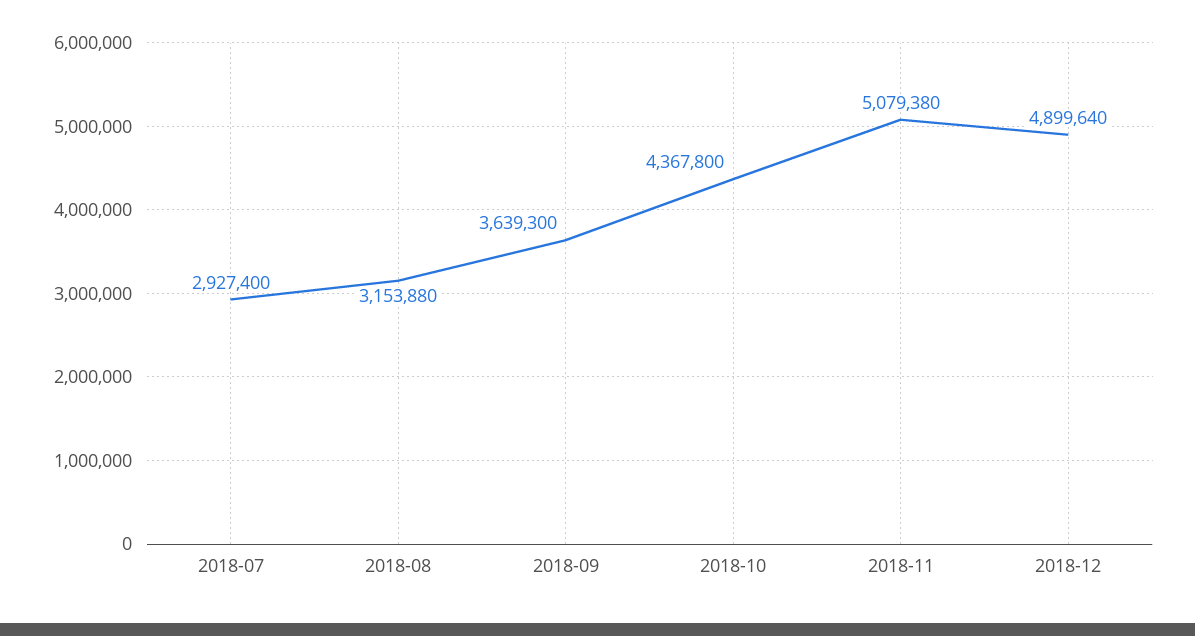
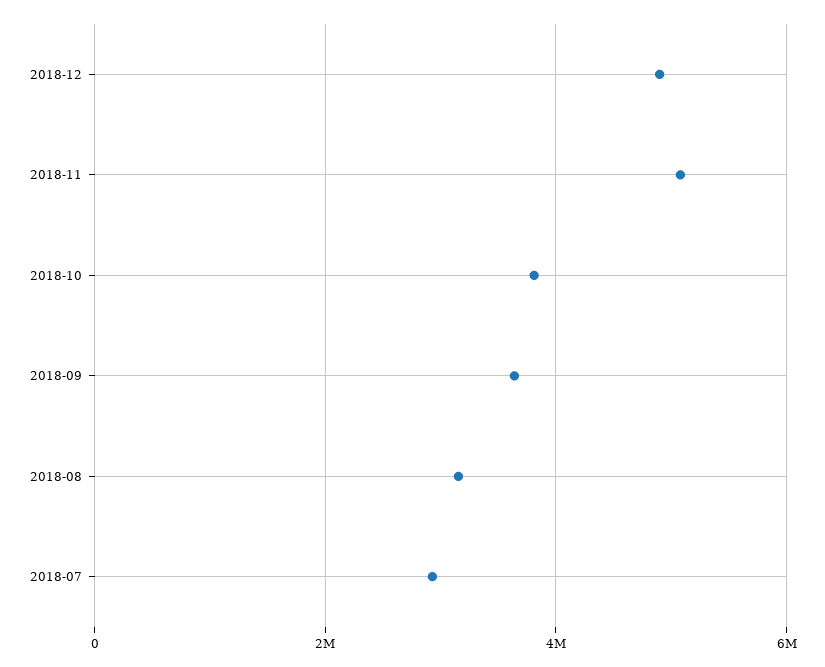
  {
    "2018-07": 2927400,
    "2018-08": 3153880,
    "2018-09": 3639300,
-   "2018-10": 4367800,
+   "2018-10": 3800000,
    "2018-11": 5079380,
    "2018-12": 4899640
  }

